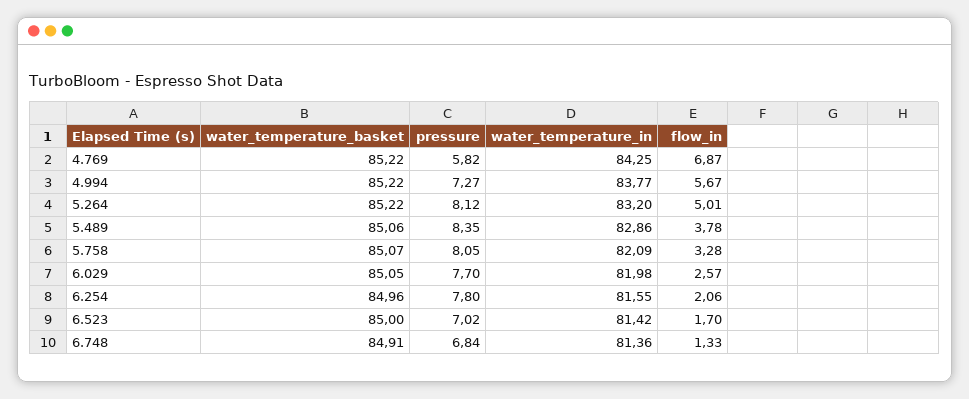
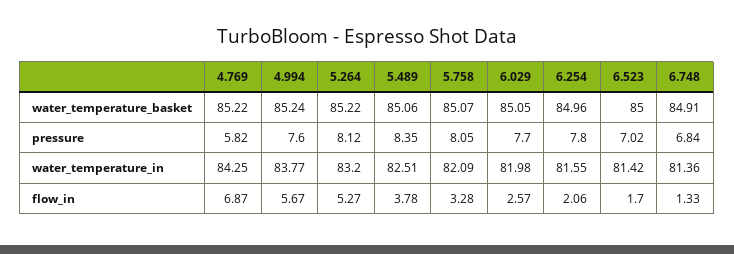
  {
    "water_temperature_basket": {
      "4.769": 85.22,
-     "4.994": 85.22,
+     "4.994": 85.24,
      "5.264": 85.22,
      "5.489": 85.06,
      "5.758": 85.07,
      "6.029": 85.05,
      "6.254": 84.96,
      "6.523": 85,
      "6.748": 84.91
    },
    "pressure": {
      "4.769": 5.82,
-     "4.994": 7.27,
+     "4.994": 7.6,
      "5.264": 8.12,
      "5.489": 8.35,
      "5.758": 8.05,
      "6.029": 7.7,
      "6.254": 7.8,
      "6.523": 7.02,
      "6.748": 6.84
    },
    "water_temperature_in": {
      "4.769": 84.25,
      "4.994": 83.77,
      "5.264": 83.2,
-     "5.489": 82.86,
+     "5.489": 82.51,
      "5.758": 82.09,
      "6.029": 81.98,
      "6.254": 81.55,
      "6.523": 81.42,
      "6.748": 81.36
    },
    "flow_in": {
      "4.769": 6.87,
      "4.994": 5.67,
-     "5.264": 5.01,
+     "5.264": 5.27,
      "5.489": 3.78,
      "5.758": 3.28,
      "6.029": 2.57,
      "6.254": 2.06,
      "6.523": 1.7,
      "6.748": 1.33
    }
  }

